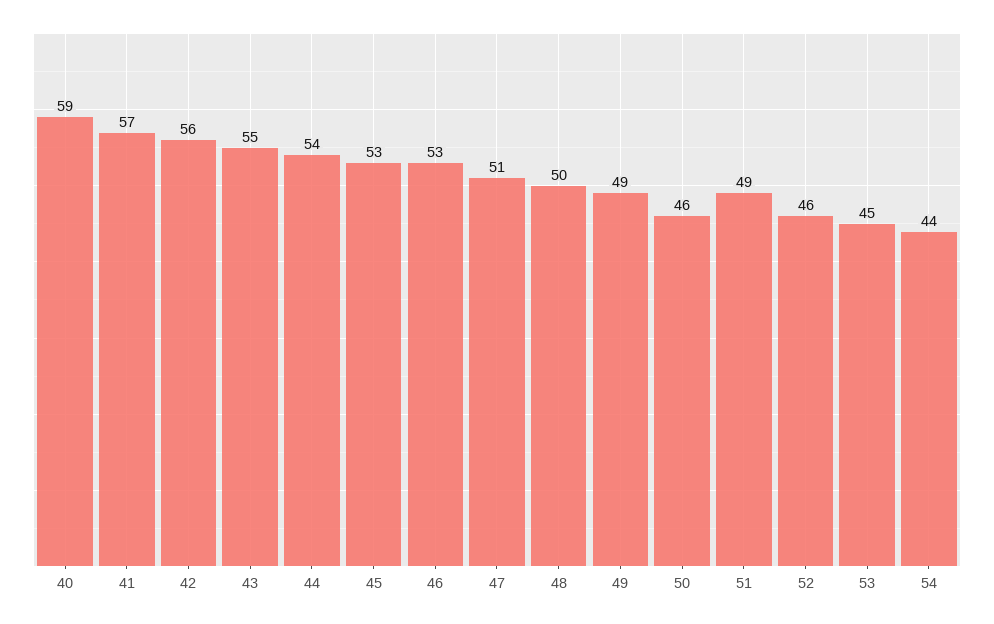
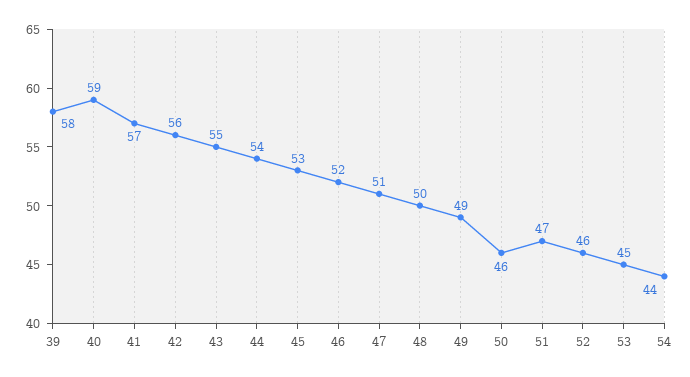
  {
    "40": 59,
    "41": 57,
    "42": 56,
    "43": 55,
    "44": 54,
    "45": 53,
-   "46": 53,
+   "46": 52,
    "47": 51,
    "48": 50,
    "49": 49,
    "50": 46,
-   "51": 49,
+   "51": 47,
    "52": 46,
    "53": 45,
-   "54": 44
+   "54": 44,
+   "39": 58
  }

